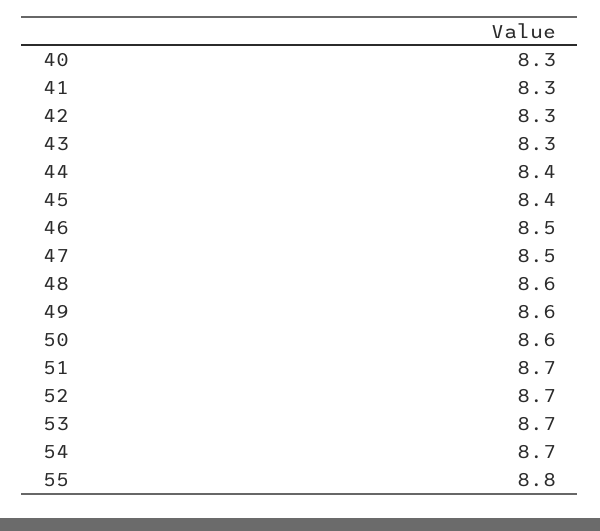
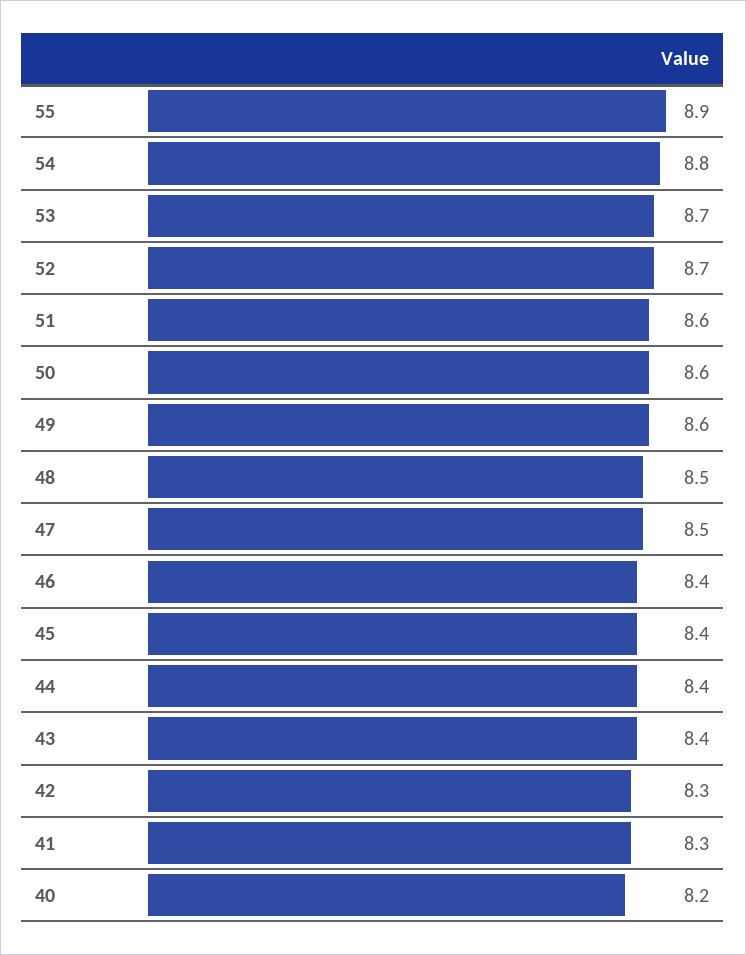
  {
-   "40": 8.3,
+   "40": 8.2,
    "41": 8.3,
    "42": 8.3,
-   "43": 8.3,
+   "43": 8.4,
    "44": 8.4,
    "45": 8.4,
-   "46": 8.5,
+   "46": 8.4,
    "47": 8.5,
-   "48": 8.6,
+   "48": 8.5,
    "49": 8.6,
    "50": 8.6,
-   "51": 8.7,
+   "51": 8.6,
    "52": 8.7,
    "53": 8.7,
-   "54": 8.7,
+   "54": 8.8,
-   "55": 8.8
+   "55": 8.9
  }

